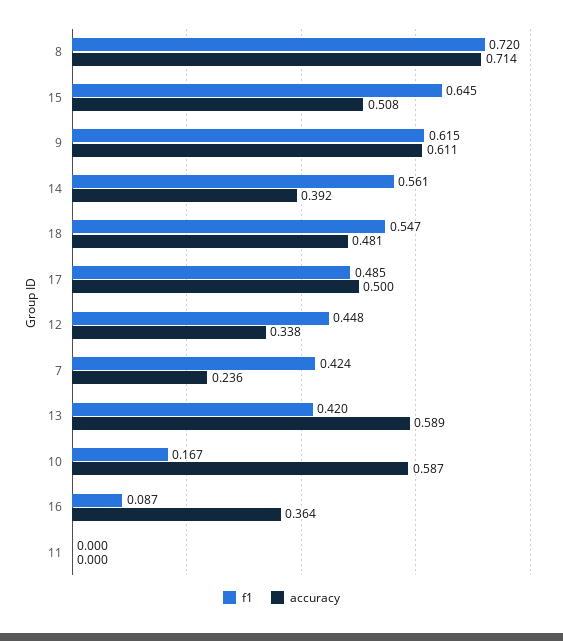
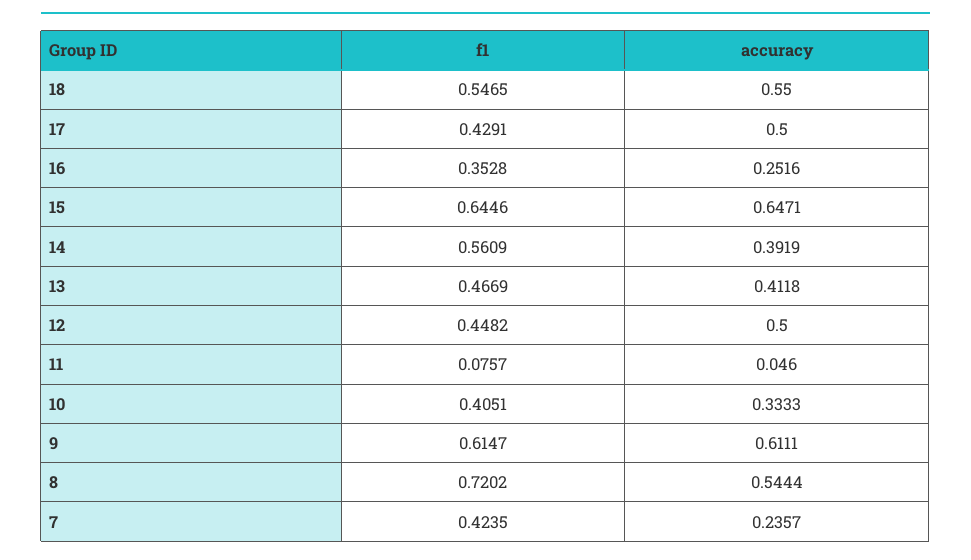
  {
    "f1": {
      "8": 0.7202,
      "15": 0.6446,
      "9": 0.6147,
      "14": 0.5609,
      "18": 0.5465,
-     "17": 0.485,
+     "17": 0.4291,
      "12": 0.4482,
      "7": 0.4235,
-     "13": 0.42,
+     "13": 0.4669,
-     "10": 0.167,
+     "10": 0.4051,
-     "16": 0.087,
+     "16": 0.3528,
-     "11": 0
+     "11": 0.0757
    },
    "accuracy": {
-     "8": 0.714,
+     "8": 0.5444,
-     "15": 0.508,
+     "15": 0.6471,
      "9": 0.6111,
      "14": 0.3919,
-     "18": 0.481,
+     "18": 0.55,
      "17": 0.5,
-     "12": 0.338,
+     "12": 0.5,
      "7": 0.2357,
-     "13": 0.589,
+     "13": 0.4118,
-     "10": 0.587,
+     "10": 0.3333,
-     "16": 0.364,
+     "16": 0.2516,
-     "11": 0
+     "11": 0.046
    }
  }

